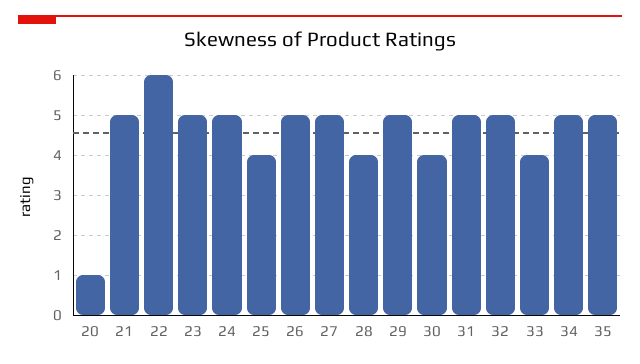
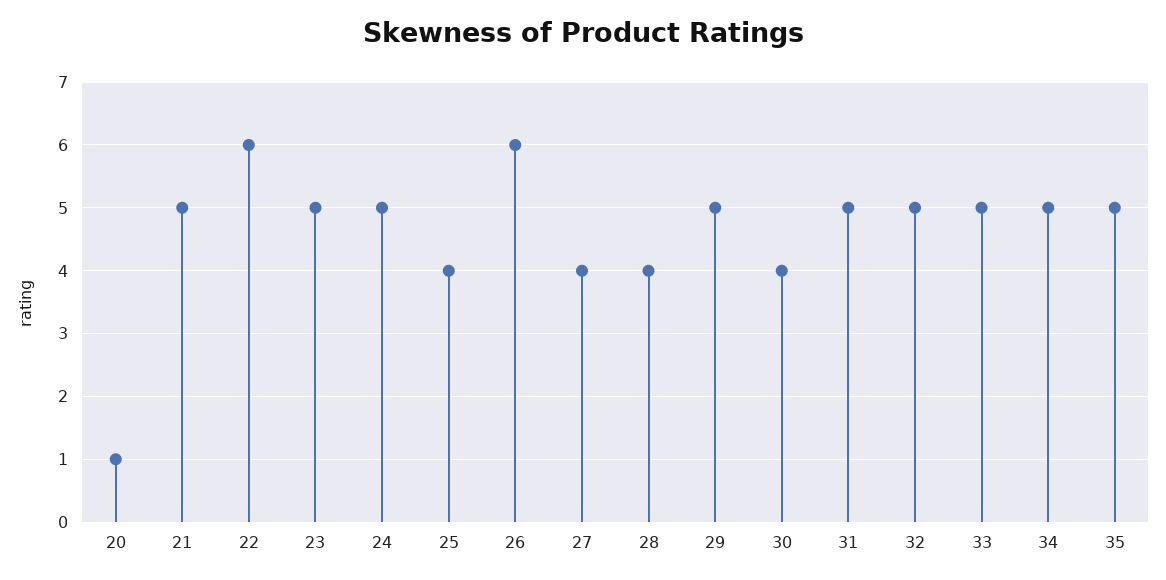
  {
    "20": 1,
    "21": 5,
    "22": 6,
    "23": 5,
    "24": 5,
    "25": 4,
-   "26": 5,
+   "26": 6,
-   "27": 5,
+   "27": 4,
    "28": 4,
    "29": 5,
    "30": 4,
    "31": 5,
    "32": 5,
-   "33": 4,
+   "33": 5,
    "34": 5,
    "35": 5
  }

